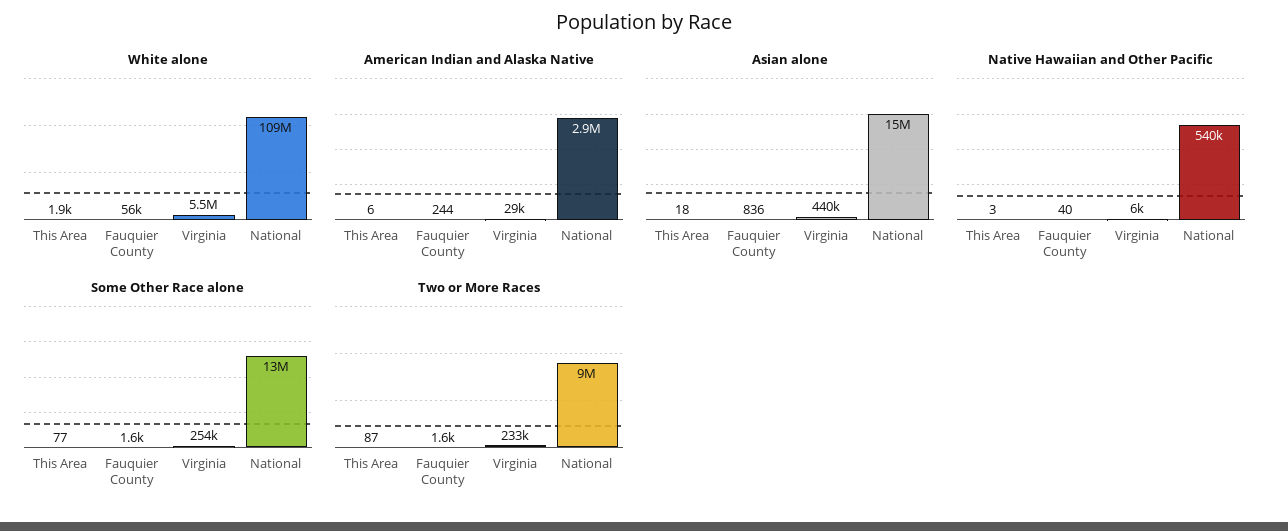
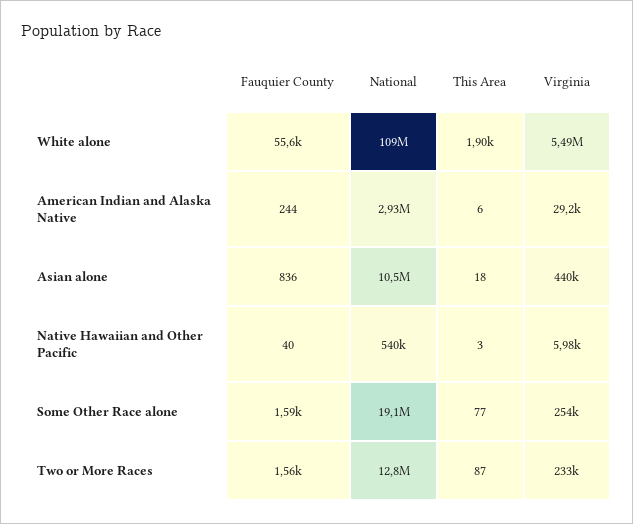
  {
    "White alone": {
      "This Area": 1900,
      "Fauquier County": 55600,
      "Virginia": 5490000,
      "National": 109000000
    },
    "American Indian and Alaska Native": {
      "This Area": 6,
      "Fauquier County": 244,
      "Virginia": 29200,
      "National": 2930000
    },
    "Asian alone": {
      "This Area": 18,
      "Fauquier County": 836,
      "Virginia": 440000,
-     "National": 15000000
+     "National": 10500000
    },
    "Native Hawaiian and Other Pacific": {
      "This Area": 3,
      "Fauquier County": 40,
      "Virginia": 5980,
      "National": 540000
    },
    "Some Other Race alone": {
      "This Area": 77,
      "Fauquier County": 1590,
      "Virginia": 254000,
-     "National": 13000000
+     "National": 19100000
    },
    "Two or More Races": {
      "This Area": 87,
      "Fauquier County": 1560,
      "Virginia": 233000,
-     "National": 9000000
+     "National": 12800000
    }
  }

